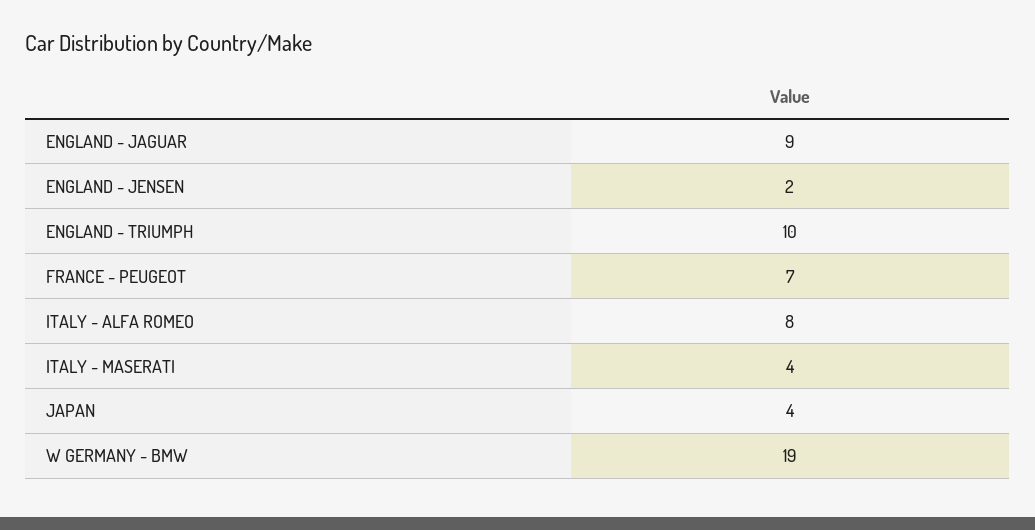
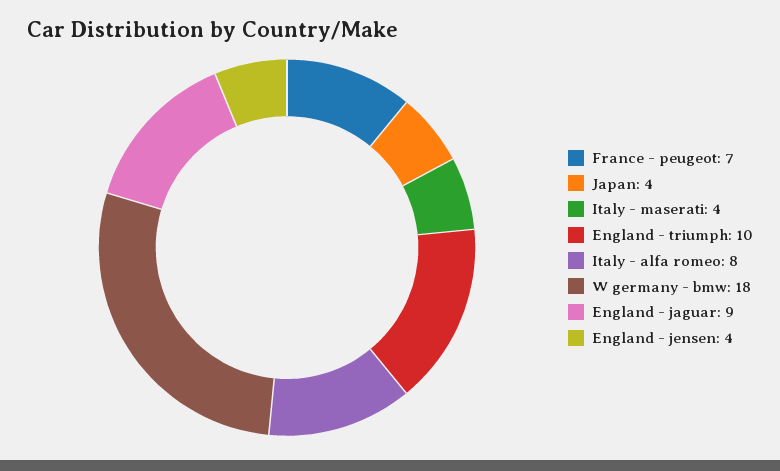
  {
    "ENGLAND - JAGUAR": 9,
-   "ENGLAND - JENSEN": 2,
+   "ENGLAND - JENSEN": 4,
    "ENGLAND - TRIUMPH": 10,
    "FRANCE - PEUGEOT": 7,
    "ITALY - ALFA ROMEO": 8,
    "ITALY - MASERATI": 4,
    "JAPAN": 4,
-   "W GERMANY - BMW": 19
+   "W GERMANY - BMW": 18
  }

